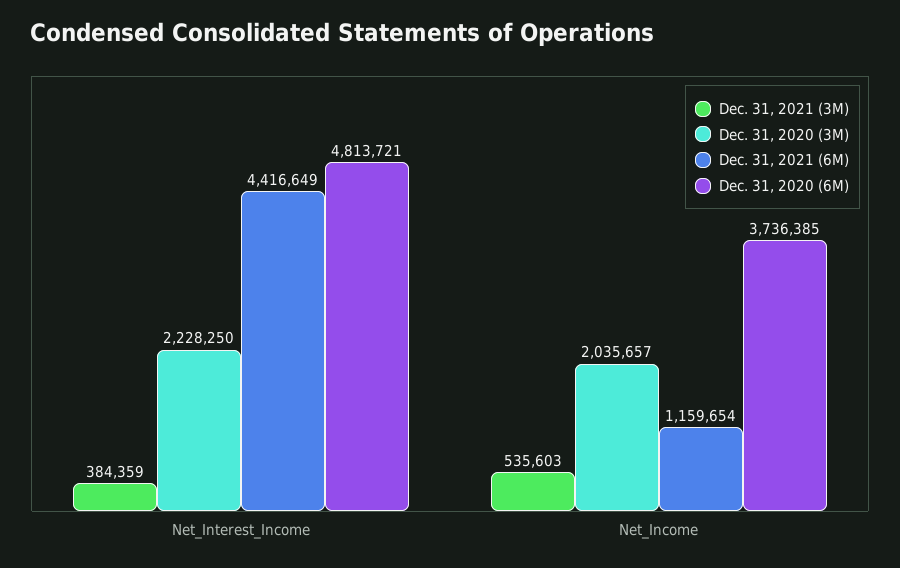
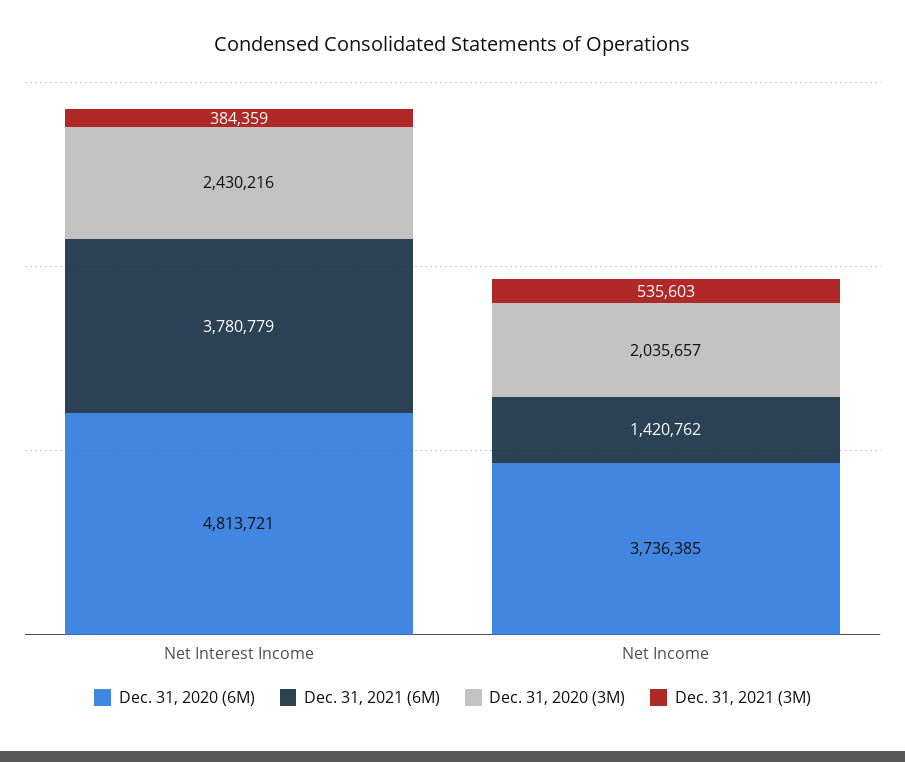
  {
    "Dec. 31, 2021 (3M)": {
      "Net_Interest_Income": 384359,
      "Net_Income": 535603
    },
    "Dec. 31, 2020 (3M)": {
-     "Net_Interest_Income": 2228250,
+     "Net_Interest_Income": 2430216,
      "Net_Income": 2035657
    },
    "Dec. 31, 2021 (6M)": {
-     "Net_Interest_Income": 4416649,
+     "Net_Interest_Income": 3780779,
-     "Net_Income": 1159654
+     "Net_Income": 1420762
    },
    "Dec. 31, 2020 (6M)": {
      "Net_Interest_Income": 4813721,
      "Net_Income": 3736385
    }
  }

